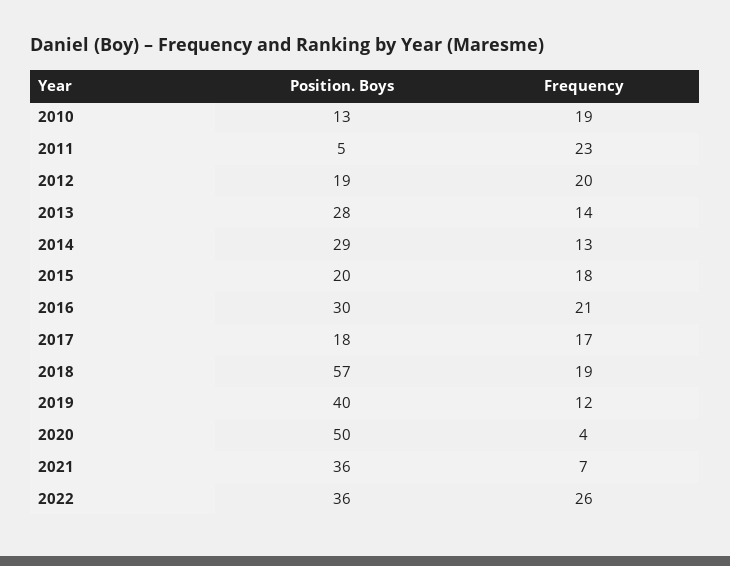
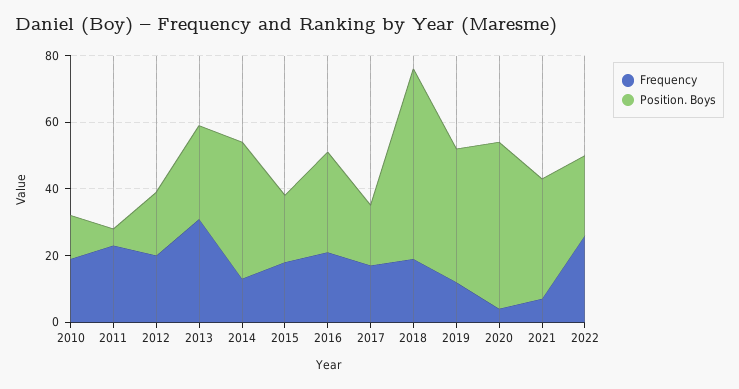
  {
    "Position. Boys": {
      "2010": 13,
      "2011": 5,
      "2012": 19,
      "2013": 28,
-     "2014": 29,
+     "2014": 40,
      "2015": 20,
      "2016": 30,
      "2017": 18,
      "2018": 57,
      "2019": 40,
      "2020": 50,
      "2021": 36,
-     "2022": 36
+     "2022": 25
    },
    "Frequency": {
      "2010": 19,
      "2011": 23,
      "2012": 20,
-     "2013": 14,
+     "2013": 30,
      "2014": 13,
      "2015": 18,
      "2016": 21,
      "2017": 17,
      "2018": 19,
      "2019": 12,
      "2020": 4,
      "2021": 7,
      "2022": 26
    }
  }

